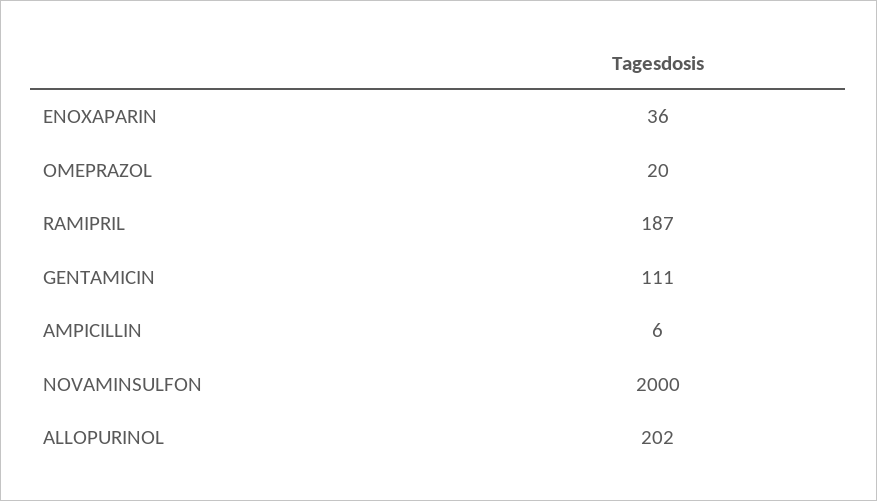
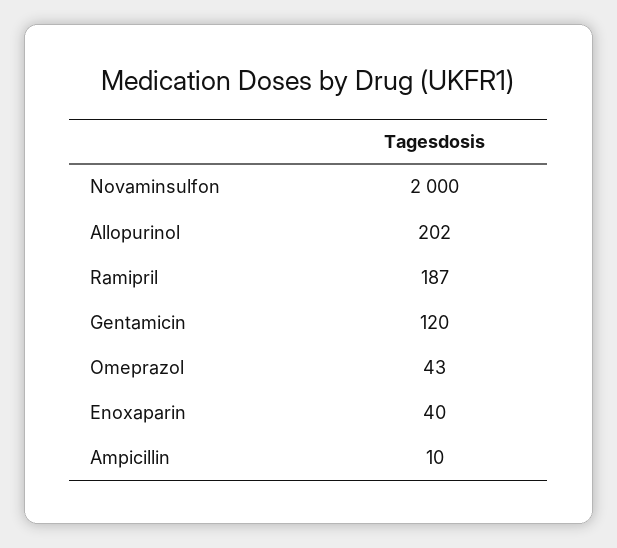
  {
-   "ENOXAPARIN": 36,
+   "ENOXAPARIN": 40,
-   "OMEPRAZOL": 20,
+   "OMEPRAZOL": 43,
    "RAMIPRIL": 187,
-   "GENTAMICIN": 111,
+   "GENTAMICIN": 120,
-   "AMPICILLIN": 6,
+   "AMPICILLIN": 10,
    "NOVAMINSULFON": 2000,
    "ALLOPURINOL": 202
  }

